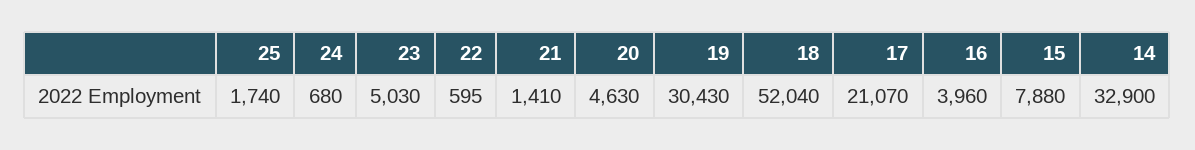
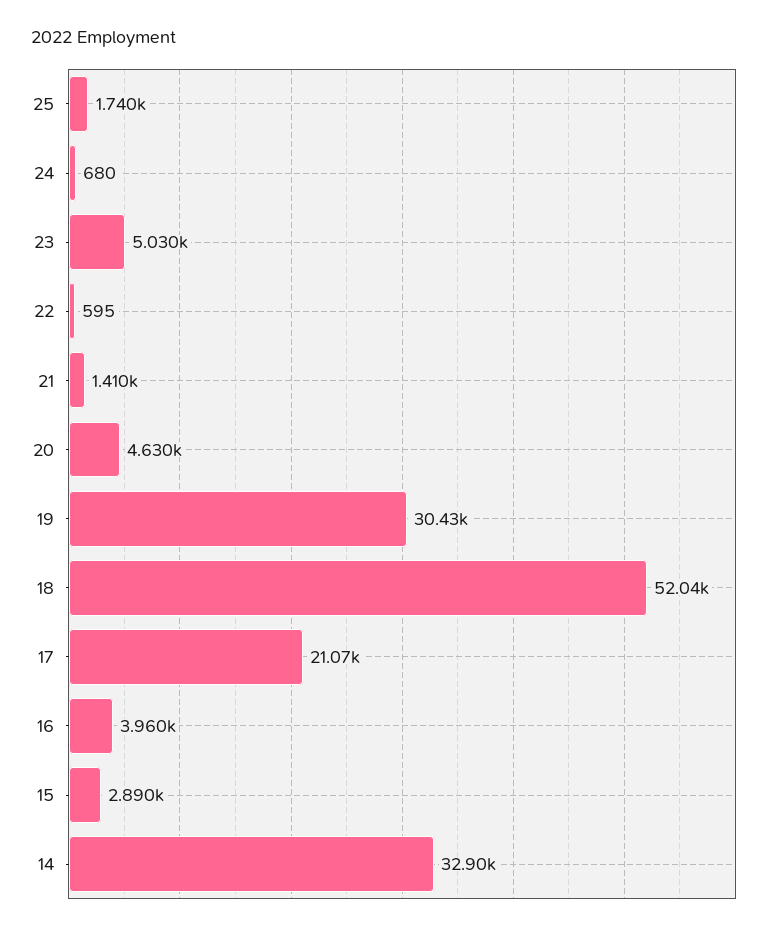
  {
    "25": 1740,
    "24": 680,
    "23": 5030,
    "22": 595,
    "21": 1410,
    "20": 4630,
    "19": 30430,
    "18": 52040,
    "17": 21070,
    "16": 3960,
-   "15": 7880,
+   "15": 2890,
    "14": 32900
  }

